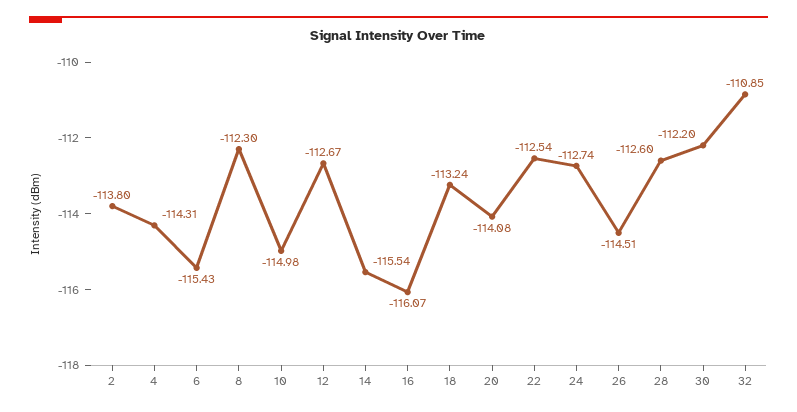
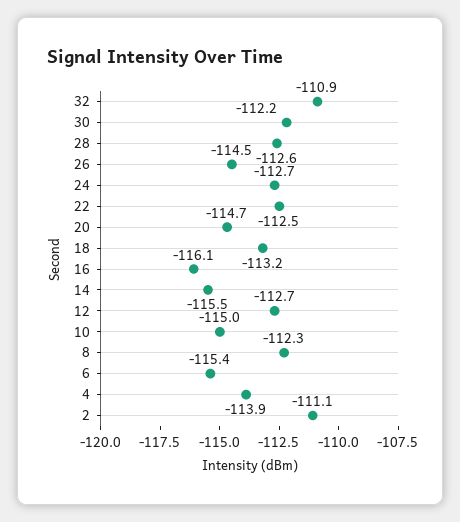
  {
-   "2": -113.8,
+   "2": -111.1,
-   "4": -114.31,
+   "4": -113.9,
    "6": -115.43,
    "8": -112.3,
    "10": -114.98,
    "12": -112.67,
    "14": -115.54,
    "16": -116.07,
    "18": -113.24,
-   "20": -114.08,
+   "20": -114.7,
    "22": -112.54,
    "24": -112.74,
    "26": -114.51,
    "28": -112.6,
    "30": -112.2,
    "32": -110.85
  }

